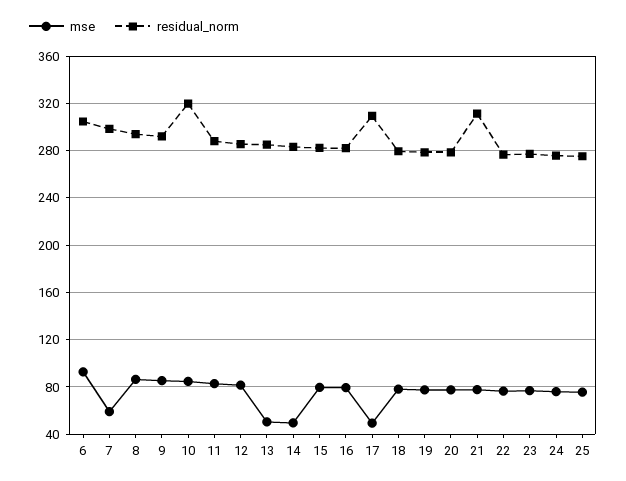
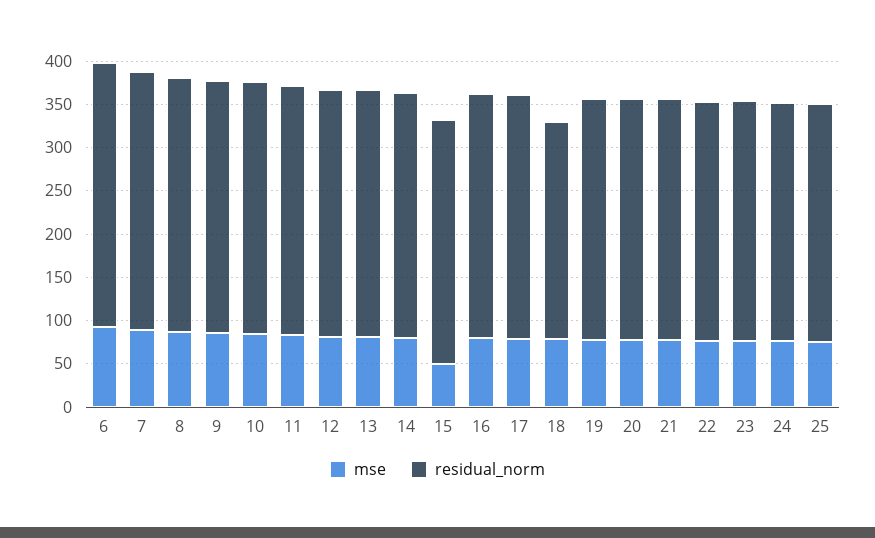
  {
    "mse": {
      "6": 90,
-     "7": 60,
+     "7": 90,
      "8": 90,
      "9": 90,
      "10": 80,
      "11": 80,
      "12": 80,
-     "13": 50,
+     "13": 80,
-     "14": 50,
+     "14": 80,
-     "15": 80,
+     "15": 50,
      "16": 80,
-     "17": 50,
+     "17": 80,
      "18": 80,
      "19": 80,
      "20": 80,
      "21": 80,
      "22": 80,
      "23": 80,
      "24": 80,
      "25": 80
    },
    "residual_norm": {
      "6": 300,
      "7": 300,
      "8": 290,
      "9": 290,
-     "10": 320,
+     "10": 290,
      "11": 290,
      "12": 290,
      "13": 290,
      "14": 280,
      "15": 280,
      "16": 280,
-     "17": 310,
+     "17": 280,
-     "18": 280,
+     "18": 250,
      "19": 280,
      "20": 280,
-     "21": 310,
+     "21": 280,
      "22": 280,
      "23": 280,
      "24": 280,
      "25": 280
    }
  }

